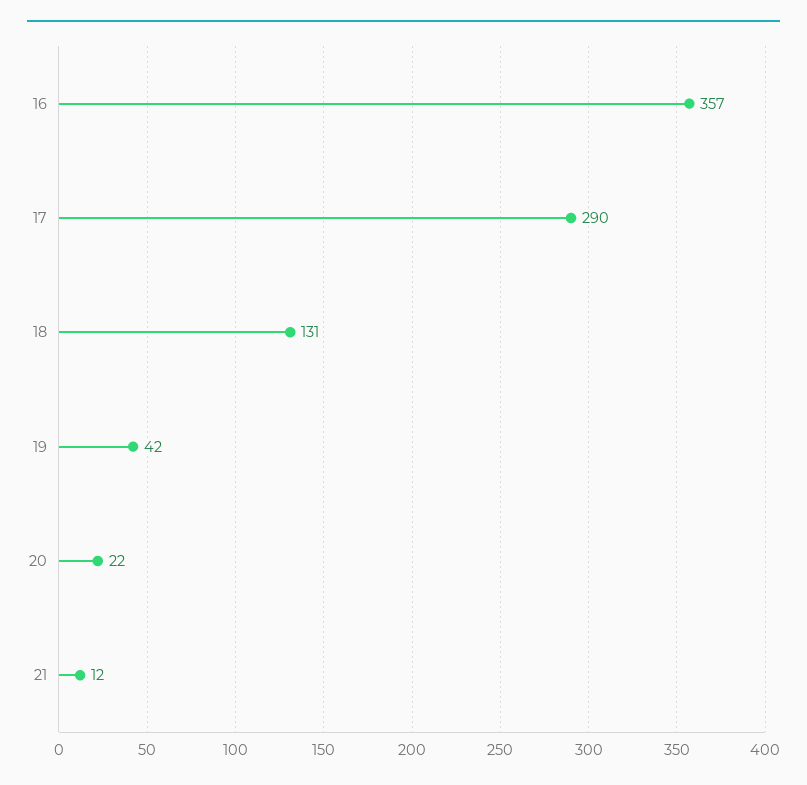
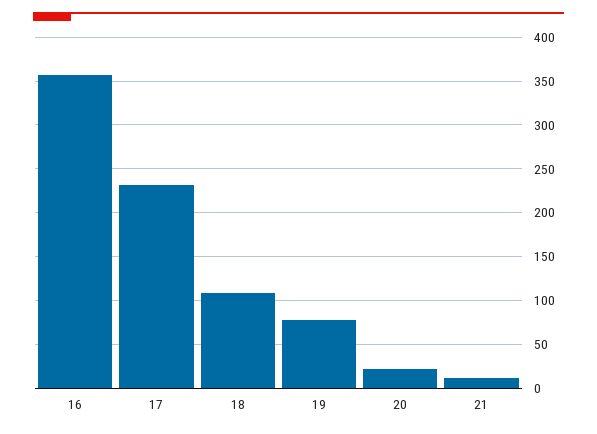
  {
    "16": 357,
-   "17": 290,
+   "17": 230,
-   "18": 131,
+   "18": 110,
-   "19": 42,
+   "19": 80,
    "20": 22,
    "21": 12
  }

